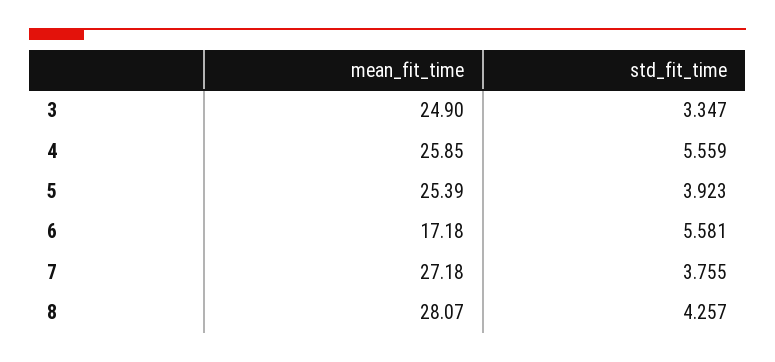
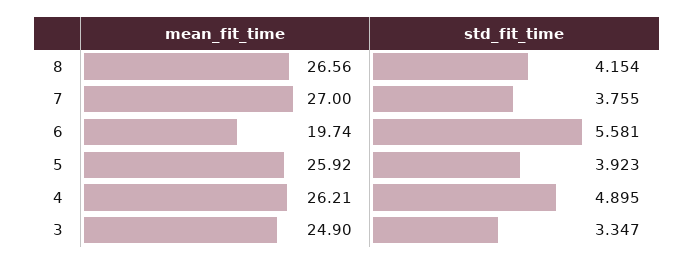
  {
    "mean_fit_time": {
      "3": 24.9,
-     "4": 25.85,
+     "4": 26.21,
-     "5": 25.39,
+     "5": 25.92,
-     "6": 17.18,
+     "6": 19.74,
-     "7": 27.18,
+     "7": 27,
-     "8": 28.07
+     "8": 26.56
    },
    "std_fit_time": {
      "3": 3.347,
-     "4": 5.559,
+     "4": 4.895,
      "5": 3.923,
      "6": 5.581,
      "7": 3.755,
-     "8": 4.257
+     "8": 4.154
    }
  }

